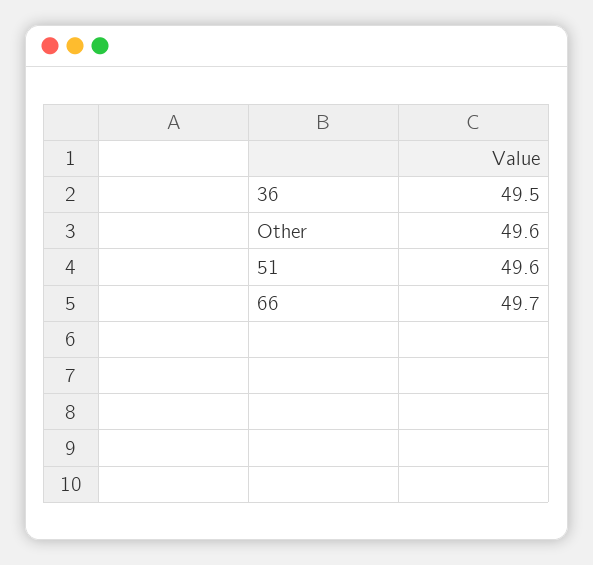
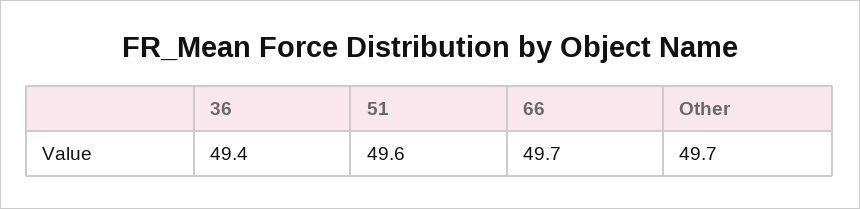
  {
-   "36": 49.5,
+   "36": 49.4,
-   "Other": 49.6,
+   "Other": 49.7,
    "51": 49.6,
    "66": 49.7
  }

